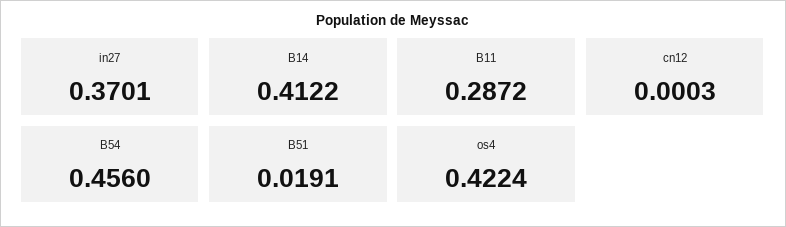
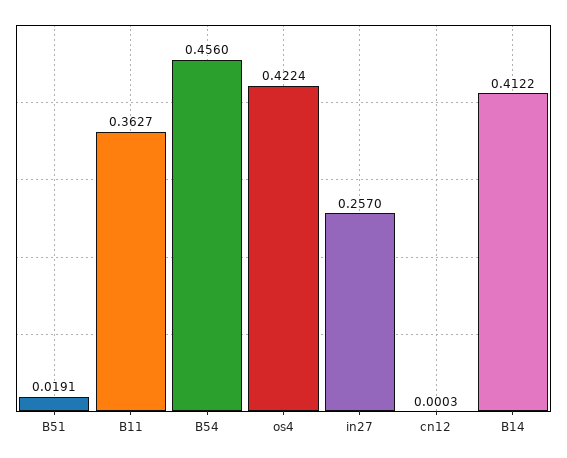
  {
-   "in27": 0.3701,
+   "in27": 0.257,
    "B14": 0.4122,
-   "B11": 0.2872,
+   "B11": 0.3627,
    "cn12": 0.0003,
    "B54": 0.456,
    "B51": 0.0191,
    "os4": 0.4224
  }

